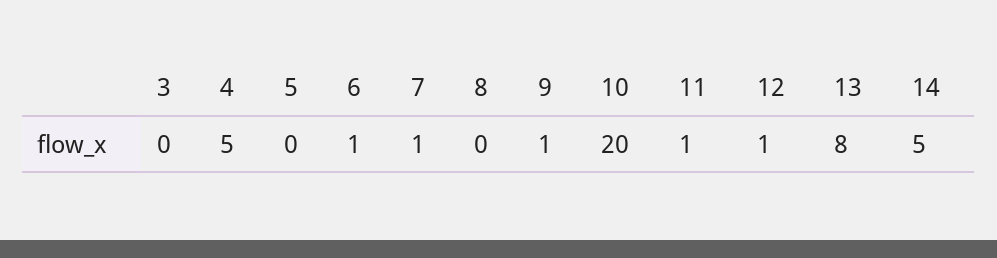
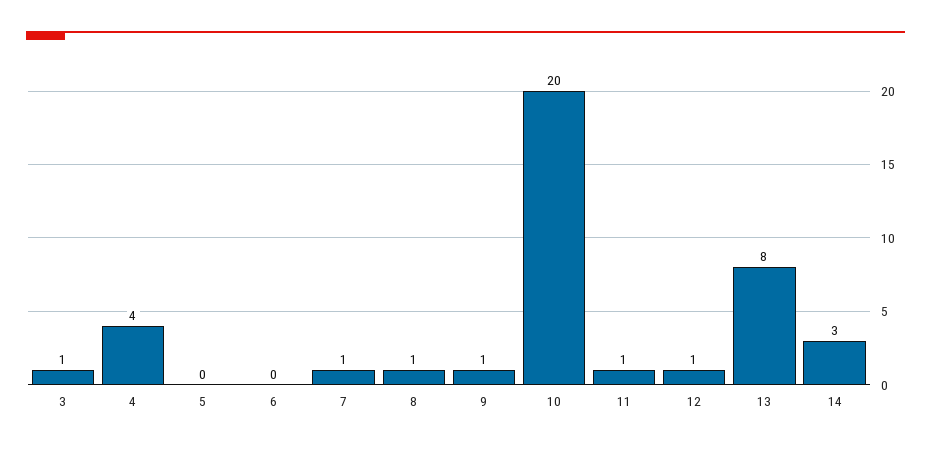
  {
-   "3": 0,
+   "3": 1,
-   "4": 5,
+   "4": 4,
    "5": 0,
-   "6": 1,
+   "6": 0,
    "7": 1,
-   "8": 0,
+   "8": 1,
    "9": 1,
    "10": 20,
    "11": 1,
    "12": 1,
    "13": 8,
-   "14": 5
+   "14": 3
  }

